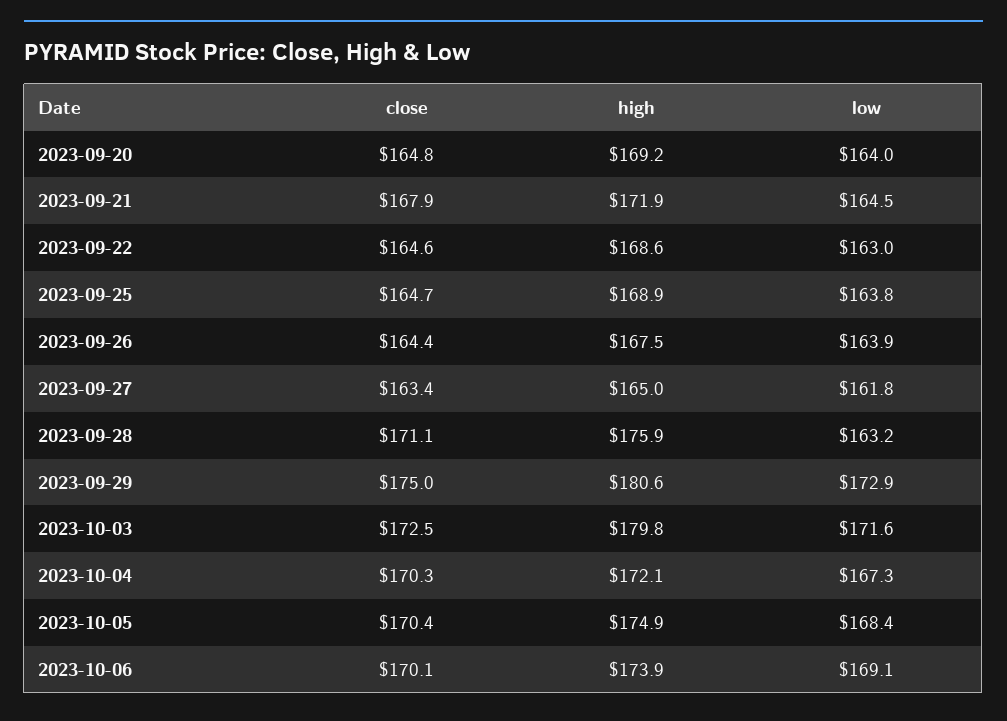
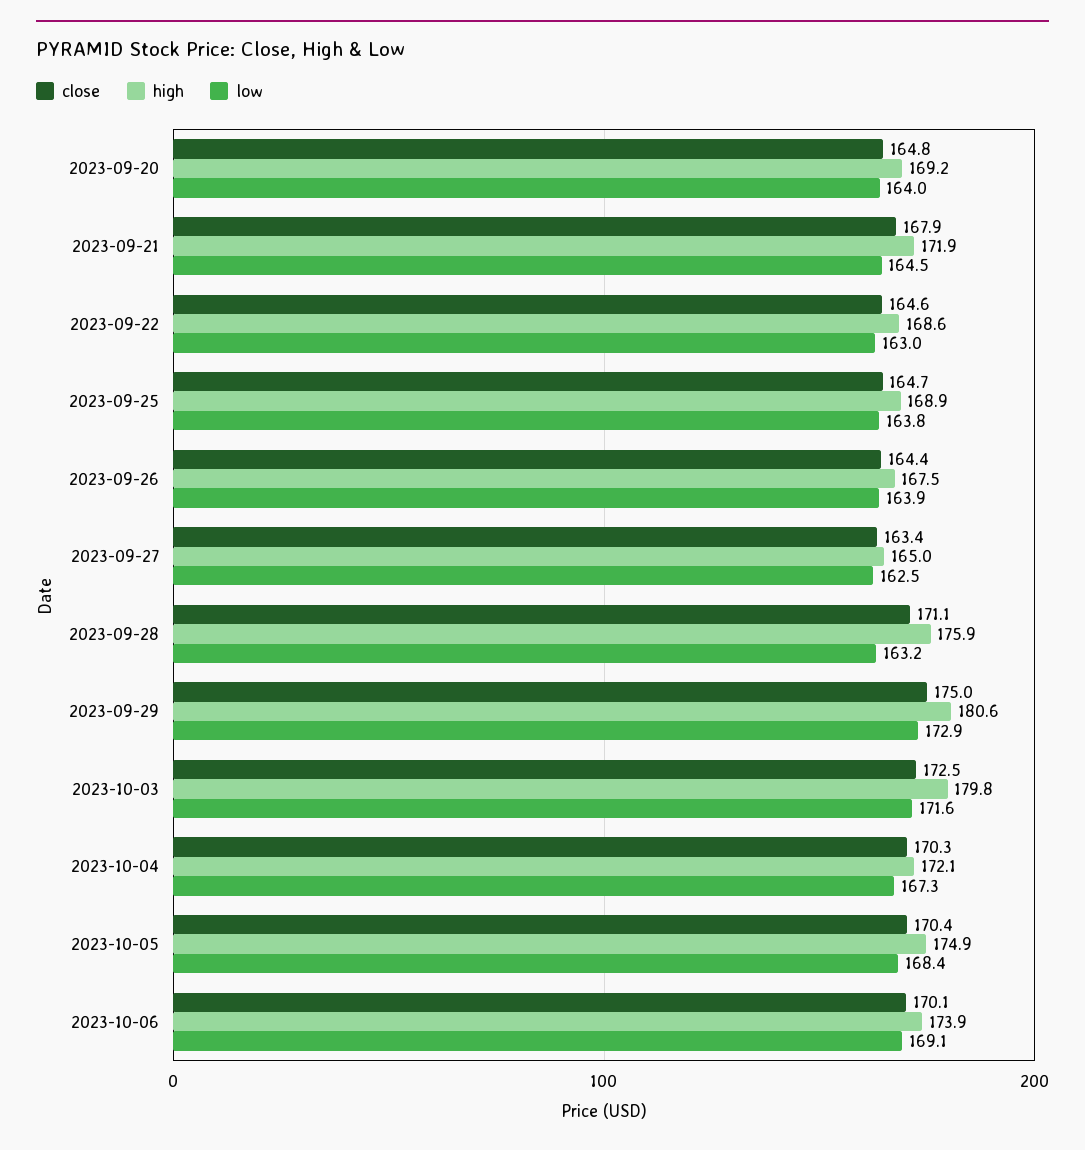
  {
    "close": {
      "2023-09-20": 164.8,
      "2023-09-21": 167.9,
      "2023-09-22": 164.6,
      "2023-09-25": 164.7,
      "2023-09-26": 164.4,
      "2023-09-27": 163.4,
      "2023-09-28": 171.1,
      "2023-09-29": 175,
      "2023-10-03": 172.5,
      "2023-10-04": 170.3,
      "2023-10-05": 170.4,
      "2023-10-06": 170.1
    },
    "high": {
      "2023-09-20": 169.2,
      "2023-09-21": 171.9,
      "2023-09-22": 168.6,
      "2023-09-25": 168.9,
      "2023-09-26": 167.5,
      "2023-09-27": 165,
      "2023-09-28": 175.9,
      "2023-09-29": 180.6,
      "2023-10-03": 179.8,
      "2023-10-04": 172.1,
      "2023-10-05": 174.9,
      "2023-10-06": 173.9
    },
    "low": {
      "2023-09-20": 164,
      "2023-09-21": 164.5,
      "2023-09-22": 163,
      "2023-09-25": 163.8,
      "2023-09-26": 163.9,
-     "2023-09-27": 161.8,
+     "2023-09-27": 162.5,
      "2023-09-28": 163.2,
      "2023-09-29": 172.9,
      "2023-10-03": 171.6,
      "2023-10-04": 167.3,
      "2023-10-05": 168.4,
      "2023-10-06": 169.1
    }
  }

